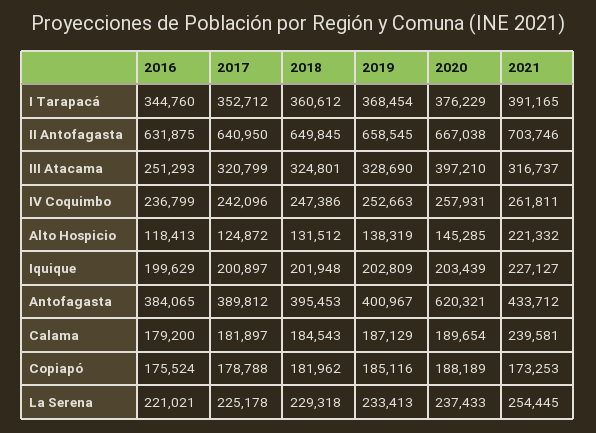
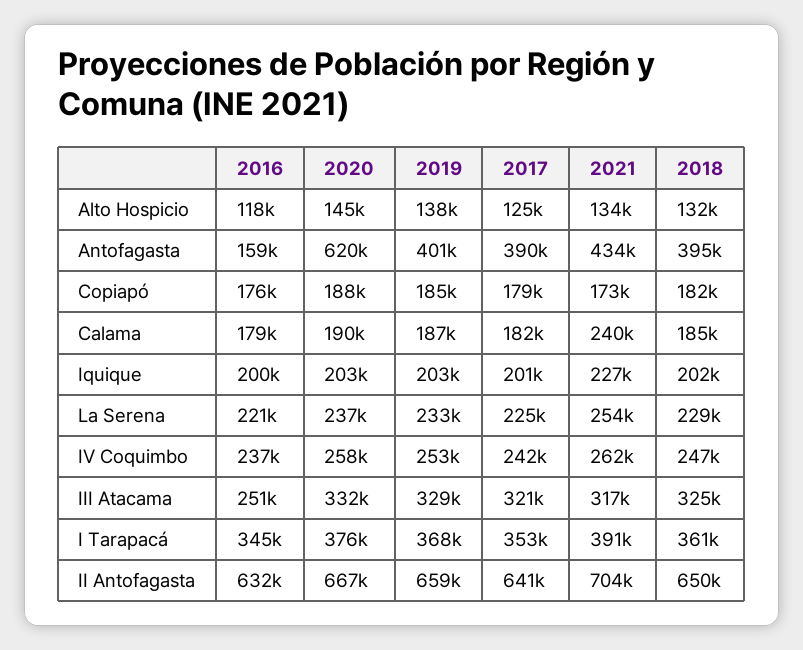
  {
    "2016": {
      "I Tarapacá": 344760,
      "II Antofagasta": 631875,
      "III Atacama": 251293,
      "IV Coquimbo": 236799,
      "Alto Hospicio": 118413,
      "Iquique": 199629,
-     "Antofagasta": 384065,
+     "Antofagasta": 159000,
      "Calama": 179200,
      "Copiapó": 175524,
      "La Serena": 221021
    },
    "2017": {
      "I Tarapacá": 352712,
      "II Antofagasta": 640950,
      "III Atacama": 320799,
      "IV Coquimbo": 242096,
      "Alto Hospicio": 124872,
      "Iquique": 200897,
      "Antofagasta": 389812,
      "Calama": 181897,
      "Copiapó": 178788,
      "La Serena": 225178
    },
    "2018": {
      "I Tarapacá": 360612,
      "II Antofagasta": 649845,
      "III Atacama": 324801,
      "IV Coquimbo": 247386,
      "Alto Hospicio": 131512,
      "Iquique": 201948,
      "Antofagasta": 395453,
      "Calama": 184543,
      "Copiapó": 181962,
      "La Serena": 229318
    },
    "2019": {
      "I Tarapacá": 368454,
      "II Antofagasta": 658545,
      "III Atacama": 328690,
      "IV Coquimbo": 252663,
      "Alto Hospicio": 138319,
      "Iquique": 202809,
      "Antofagasta": 400967,
      "Calama": 187129,
      "Copiapó": 185116,
      "La Serena": 233413
    },
    "2020": {
      "I Tarapacá": 376229,
      "II Antofagasta": 667038,
-     "III Atacama": 397210,
+     "III Atacama": 332000,
      "IV Coquimbo": 257931,
      "Alto Hospicio": 145285,
      "Iquique": 203439,
      "Antofagasta": 620321,
      "Calama": 189654,
      "Copiapó": 188189,
      "La Serena": 237433
    },
    "2021": {
      "I Tarapacá": 391165,
      "II Antofagasta": 703746,
      "III Atacama": 316737,
      "IV Coquimbo": 261811,
-     "Alto Hospicio": 221332,
+     "Alto Hospicio": 134000,
      "Iquique": 227127,
      "Antofagasta": 433712,
      "Calama": 239581,
      "Copiapó": 173253,
      "La Serena": 254445
    }
  }

